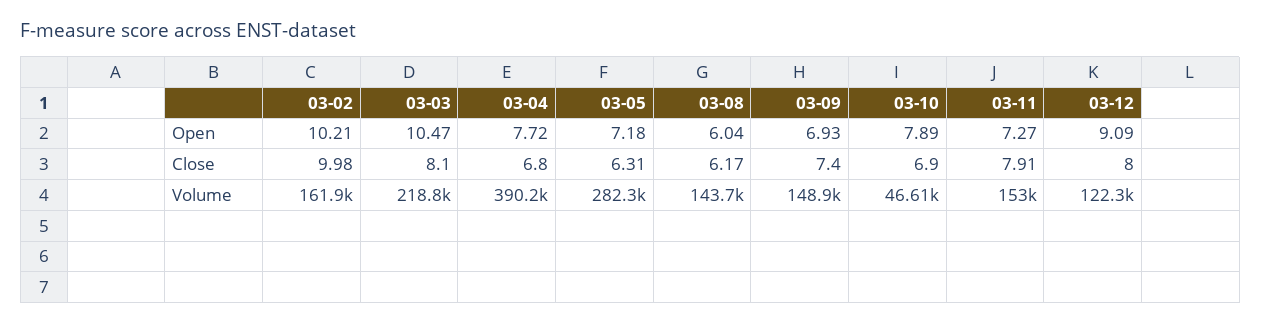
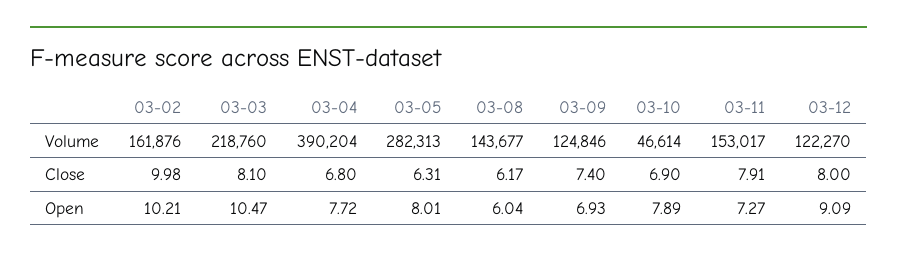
  {
    "03-02": {
      "Open": 10.21,
      "Close": 9.98,
      "Volume": 161876
    },
    "03-03": {
      "Open": 10.47,
      "Close": 8.1,
      "Volume": 218760
    },
    "03-04": {
      "Open": 7.72,
      "Close": 6.8,
      "Volume": 390204
    },
    "03-05": {
-     "Open": 7.18,
+     "Open": 8.01,
      "Close": 6.31,
      "Volume": 282313
    },
    "03-08": {
      "Open": 6.04,
      "Close": 6.17,
      "Volume": 143677
    },
    "03-09": {
      "Open": 6.93,
      "Close": 7.4,
-     "Volume": 148900
+     "Volume": 124846
    },
    "03-10": {
      "Open": 7.89,
      "Close": 6.9,
      "Volume": 46614
    },
    "03-11": {
      "Open": 7.27,
      "Close": 7.91,
      "Volume": 153017
    },
    "03-12": {
      "Open": 9.09,
      "Close": 8,
      "Volume": 122270
    }
  }

